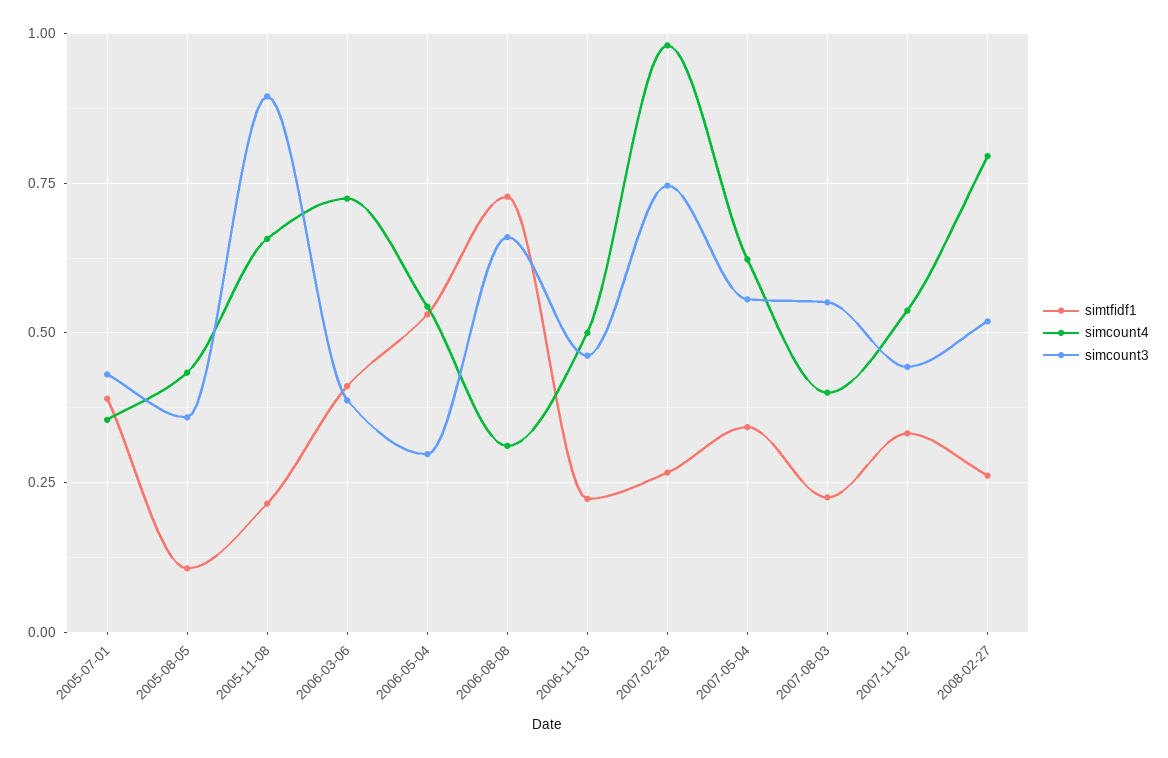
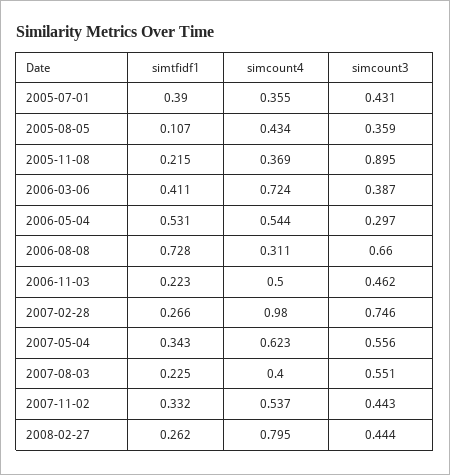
  {
    "simtfidf1": {
      "2005-07-01": 0.39,
      "2005-08-05": 0.107,
      "2005-11-08": 0.215,
      "2006-03-06": 0.411,
      "2006-05-04": 0.531,
      "2006-08-08": 0.728,
      "2006-11-03": 0.223,
      "2007-02-28": 0.266,
      "2007-05-04": 0.343,
      "2007-08-03": 0.225,
      "2007-11-02": 0.332,
      "2008-02-27": 0.262
    },
    "simcount4": {
      "2005-07-01": 0.355,
      "2005-08-05": 0.434,
-     "2005-11-08": 0.65,
+     "2005-11-08": 0.369,
      "2006-03-06": 0.724,
      "2006-05-04": 0.544,
      "2006-08-08": 0.311,
      "2006-11-03": 0.5,
      "2007-02-28": 0.98,
      "2007-05-04": 0.623,
      "2007-08-03": 0.4,
      "2007-11-02": 0.537,
      "2008-02-27": 0.795
    },
    "simcount3": {
      "2005-07-01": 0.431,
      "2005-08-05": 0.359,
      "2005-11-08": 0.895,
      "2006-03-06": 0.387,
      "2006-05-04": 0.297,
      "2006-08-08": 0.66,
      "2006-11-03": 0.462,
      "2007-02-28": 0.746,
      "2007-05-04": 0.556,
      "2007-08-03": 0.551,
      "2007-11-02": 0.443,
-     "2008-02-27": 0.525
+     "2008-02-27": 0.444
    }
  }

